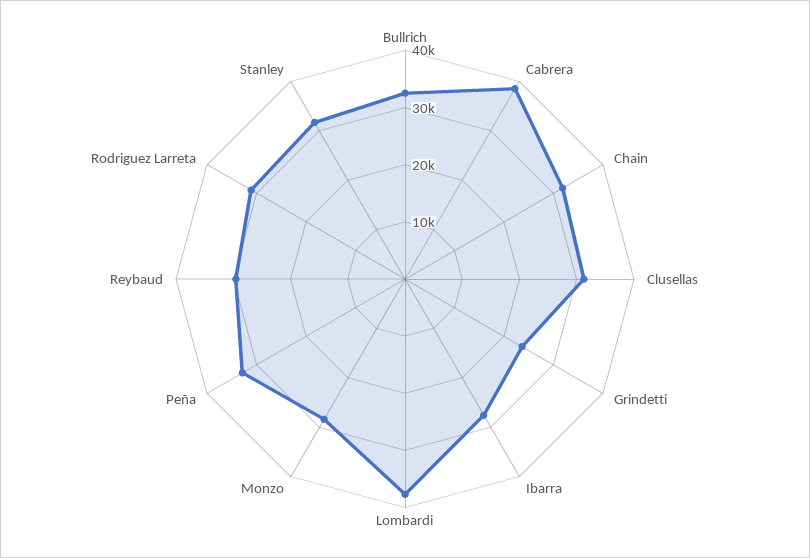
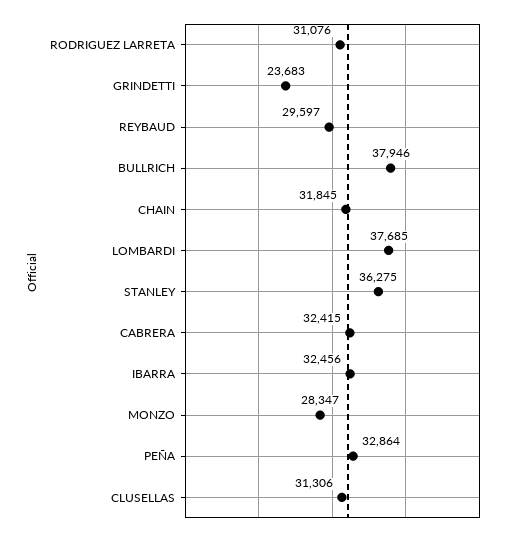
  {
-   "Bullrich": 32000,
+   "Bullrich": 37946,
-   "Cabrera": 38000,
+   "Cabrera": 32415,
    "Chain": 31845,
    "Clusellas": 31306,
    "Grindetti": 23683,
-   "Ibarra": 28000,
+   "Ibarra": 32456,
    "Lombardi": 37685,
    "Monzo": 28347,
    "Peña": 32864,
    "Reybaud": 29597,
    "Rodriguez Larreta": 31076,
-   "Stanley": 32000
+   "Stanley": 36275
  }

